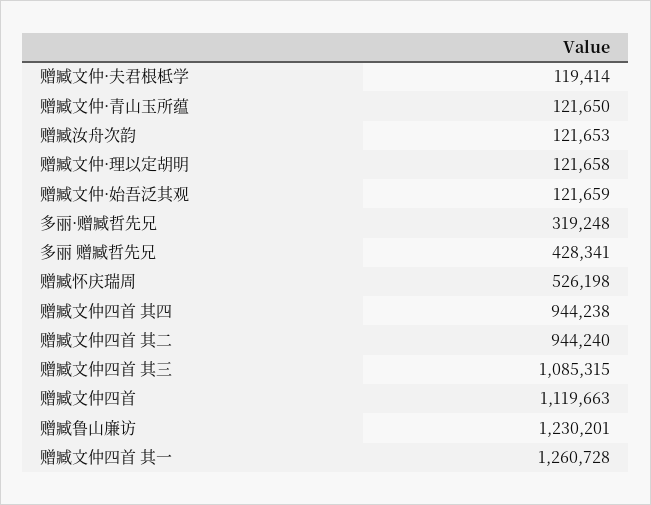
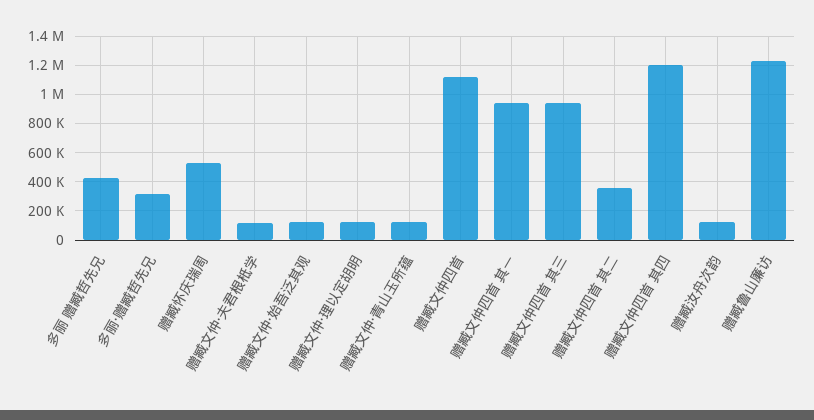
  {
    "赠臧文仲·夫君根柢学": 119414,
    "赠臧文仲·青山玉所蕴": 121650,
    "赠臧汝舟次韵": 121653,
    "赠臧文仲·理以定胡明": 121658,
    "赠臧文仲·始吾泛其观": 121659,
    "多丽·赠臧哲先兄": 319248,
    "多丽 赠臧哲先兄": 428341,
    "赠臧怀庆瑞周": 526198,
-   "赠臧文仲四首 其四": 944238,
+   "赠臧文仲四首 其四": 1200000,
-   "赠臧文仲四首 其二": 944240,
+   "赠臧文仲四首 其二": 350000,
-   "赠臧文仲四首 其三": 1085315,
+   "赠臧文仲四首 其三": 950000,
    "赠臧文仲四首": 1119663,
    "赠臧鲁山廉访": 1230201,
-   "赠臧文仲四首 其一": 1260728
+   "赠臧文仲四首 其一": 950000
  }

